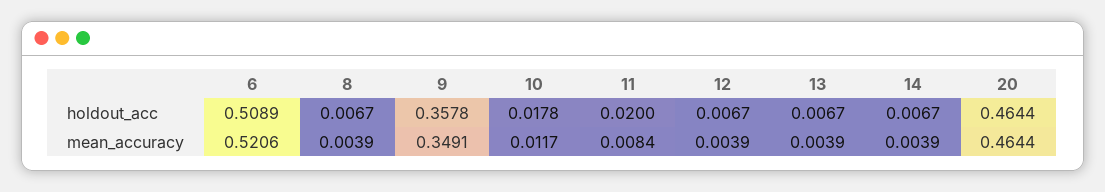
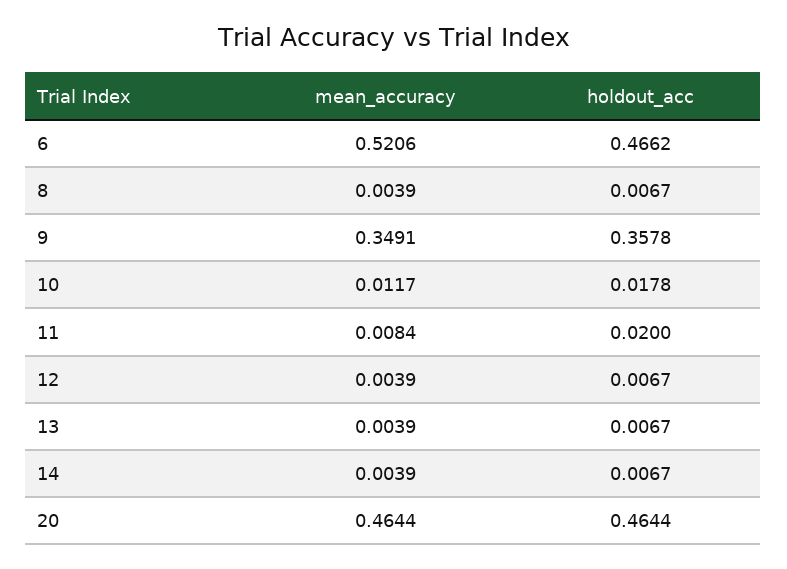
  {
    "6": {
-     "holdout_acc": 0.5089,
+     "holdout_acc": 0.4662,
      "mean_accuracy": 0.5206
    },
    "8": {
      "holdout_acc": 0.0067,
      "mean_accuracy": 0.0039
    },
    "9": {
      "holdout_acc": 0.3578,
      "mean_accuracy": 0.3491
    },
    "10": {
      "holdout_acc": 0.0178,
      "mean_accuracy": 0.0117
    },
    "11": {
      "holdout_acc": 0.02,
      "mean_accuracy": 0.0084
    },
    "12": {
      "holdout_acc": 0.0067,
      "mean_accuracy": 0.0039
    },
    "13": {
      "holdout_acc": 0.0067,
      "mean_accuracy": 0.0039
    },
    "14": {
      "holdout_acc": 0.0067,
      "mean_accuracy": 0.0039
    },
    "20": {
      "holdout_acc": 0.4644,
      "mean_accuracy": 0.4644
    }
  }

